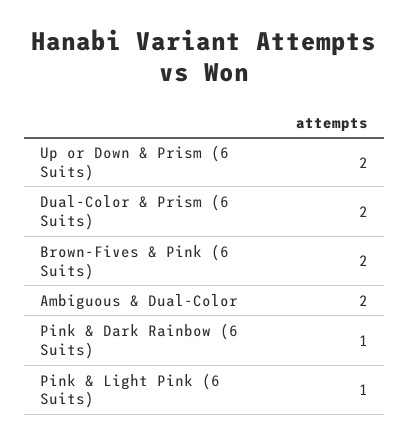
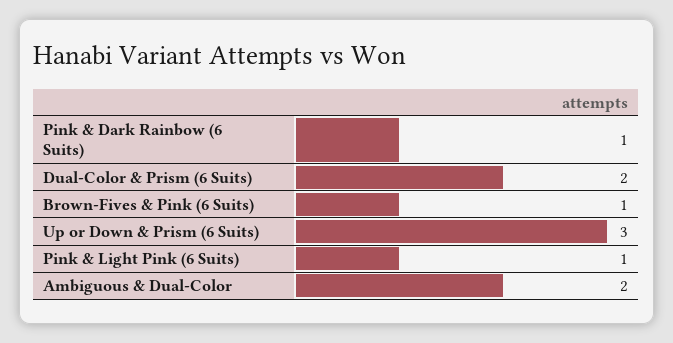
  {
-   "Up or Down & Prism (6 Suits)": 2,
+   "Up or Down & Prism (6 Suits)": 3,
    "Dual-Color & Prism (6 Suits)": 2,
-   "Brown-Fives & Pink (6 Suits)": 2,
+   "Brown-Fives & Pink (6 Suits)": 1,
    "Ambiguous & Dual-Color": 2,
    "Pink & Dark Rainbow (6 Suits)": 1,
    "Pink & Light Pink (6 Suits)": 1
  }

